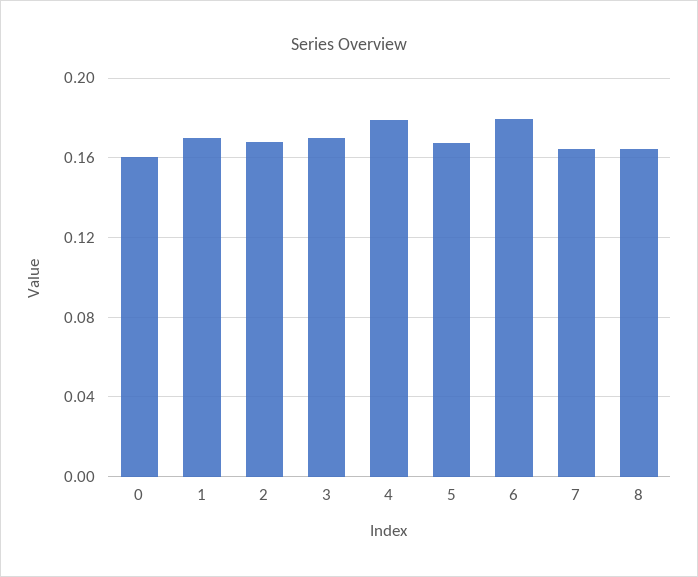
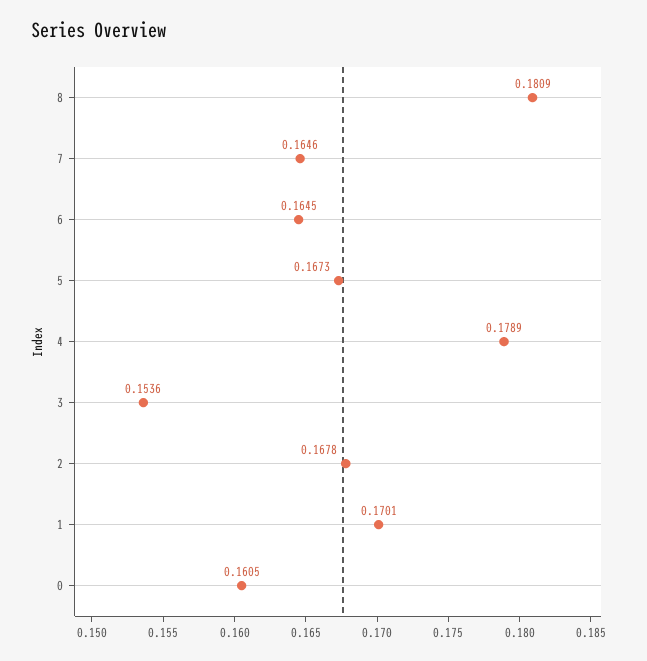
  {
    "0": 0.1605,
    "1": 0.1701,
    "2": 0.1678,
-   "3": 0.17,
+   "3": 0.1536,
    "4": 0.1789,
    "5": 0.1673,
-   "6": 0.18,
+   "6": 0.1645,
    "7": 0.1646,
-   "8": 0.165
+   "8": 0.1809
  }

